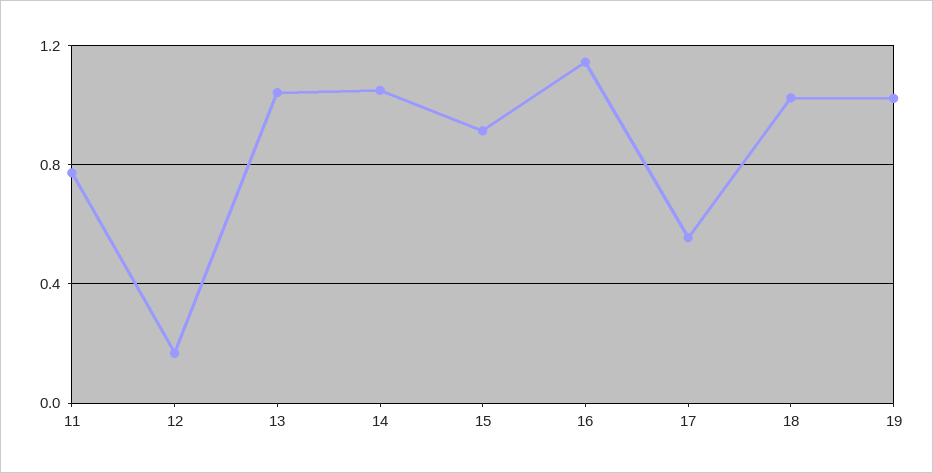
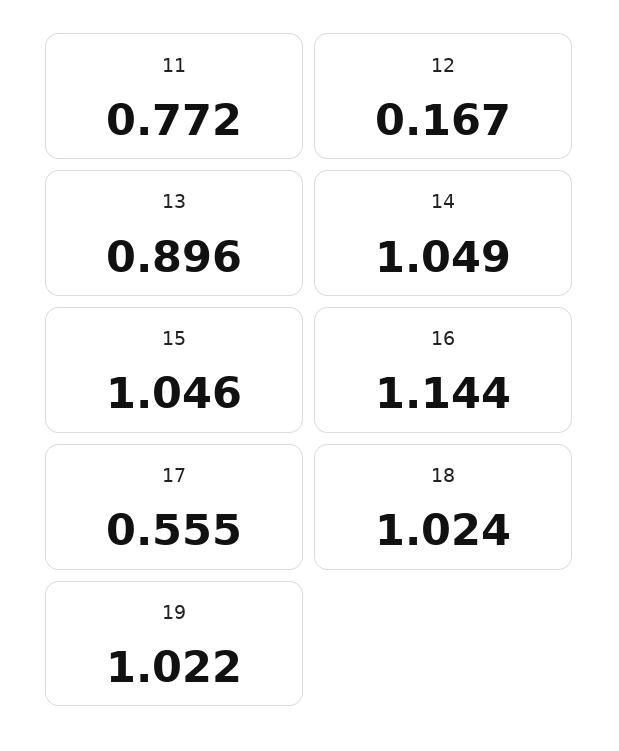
  {
    "11": 0.772,
    "12": 0.167,
-   "13": 1.05,
+   "13": 0.896,
    "14": 1.049,
-   "15": 0.9,
+   "15": 1.046,
    "16": 1.144,
    "17": 0.555,
    "18": 1.024,
    "19": 1.022
  }

